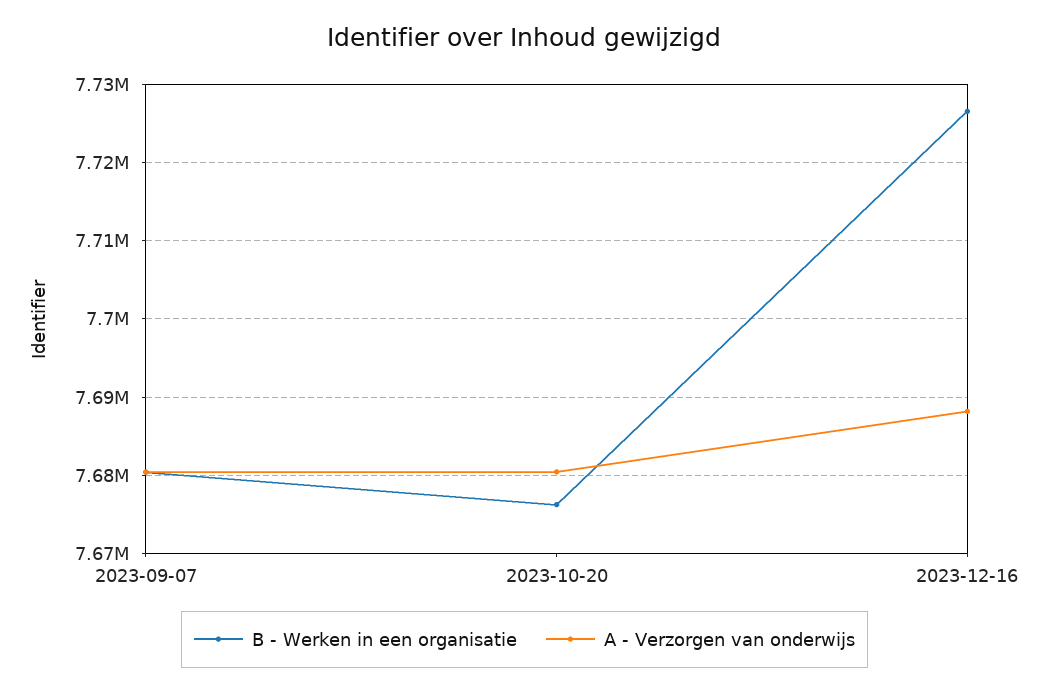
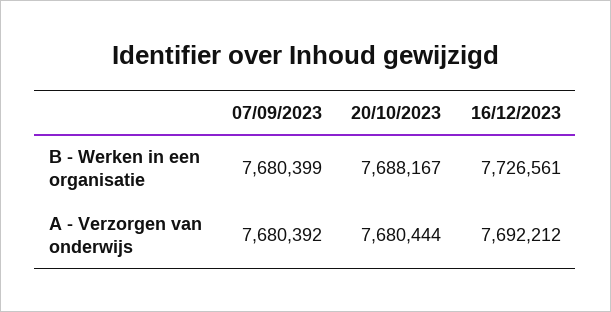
  {
    "B - Werken in een organisatie": {
      "2023-09-07": 7680399,
-     "2023-10-20": 7676000,
+     "2023-10-20": 7688167,
      "2023-12-16": 7726561
    },
    "A - Verzorgen van onderwijs": {
      "2023-09-07": 7680392,
      "2023-10-20": 7680444,
-     "2023-12-16": 7688000
+     "2023-12-16": 7692212
    }
  }

